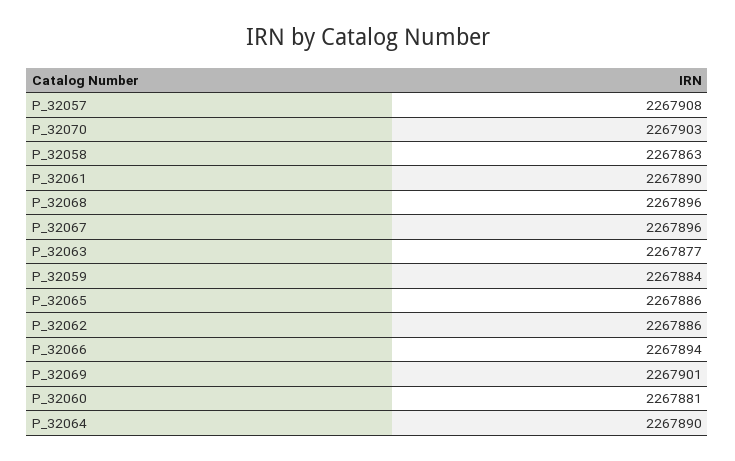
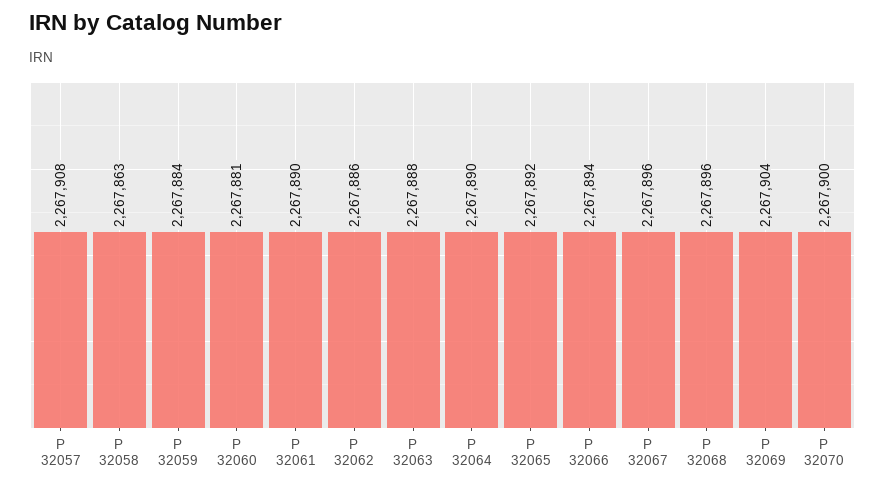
  {
    "P_32057": 2267908,
-   "P_32070": 2267903,
+   "P_32070": 2267900,
    "P_32058": 2267863,
    "P_32061": 2267890,
    "P_32068": 2267896,
    "P_32067": 2267896,
-   "P_32063": 2267877,
+   "P_32063": 2267888,
    "P_32059": 2267884,
-   "P_32065": 2267886,
+   "P_32065": 2267892,
    "P_32062": 2267886,
    "P_32066": 2267894,
-   "P_32069": 2267901,
+   "P_32069": 2267904,
    "P_32060": 2267881,
    "P_32064": 2267890
  }

